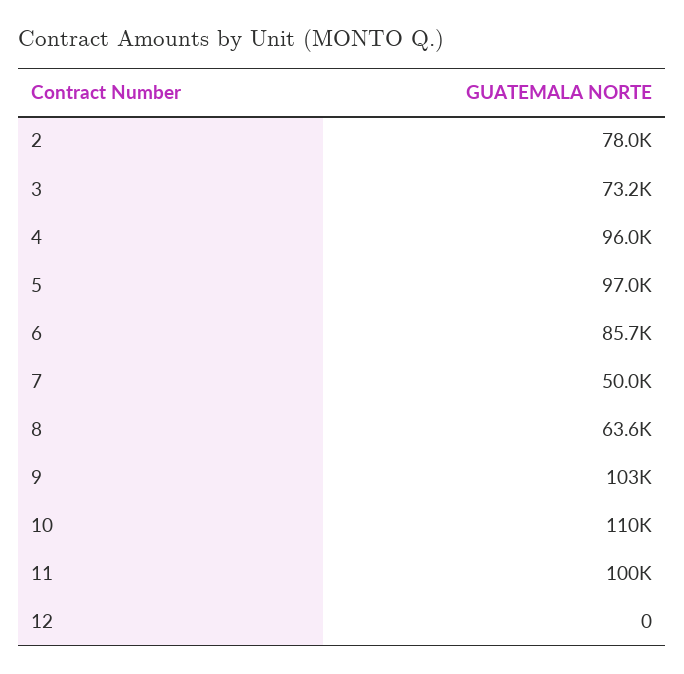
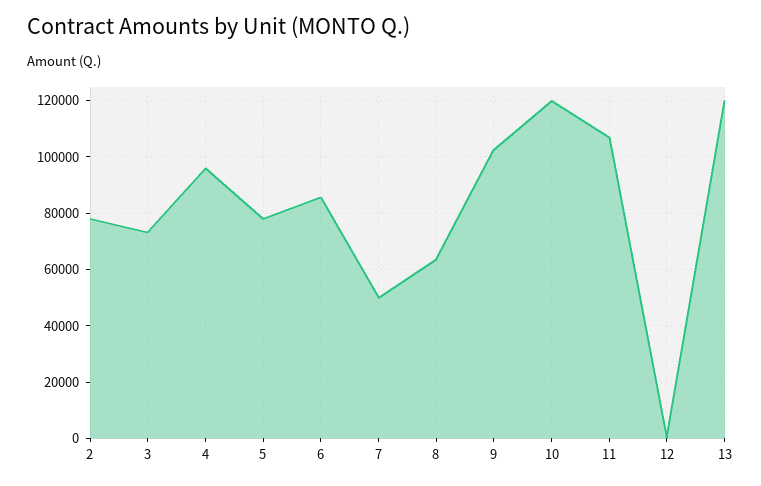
  {
    "2": 78000,
    "3": 73200,
    "4": 96000,
-   "5": 97000,
+   "5": 77500,
    "6": 85700,
    "7": 50000,
    "8": 63600,
    "9": 103000,
-   "10": 110000,
+   "10": 120000,
-   "11": 100000,
+   "11": 107500,
-   "12": 0
+   "12": 0,
+   "13": 120000
  }

